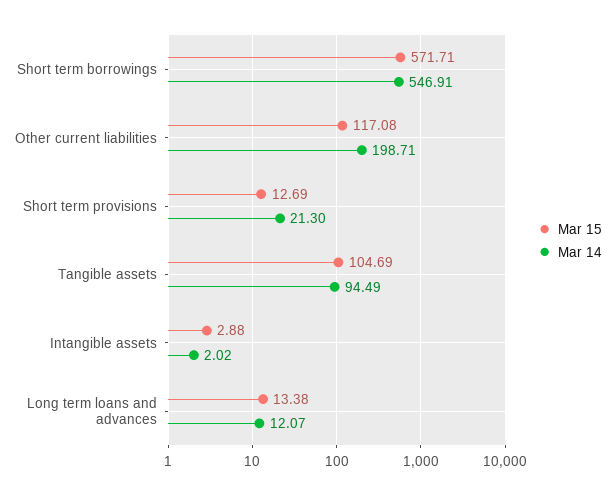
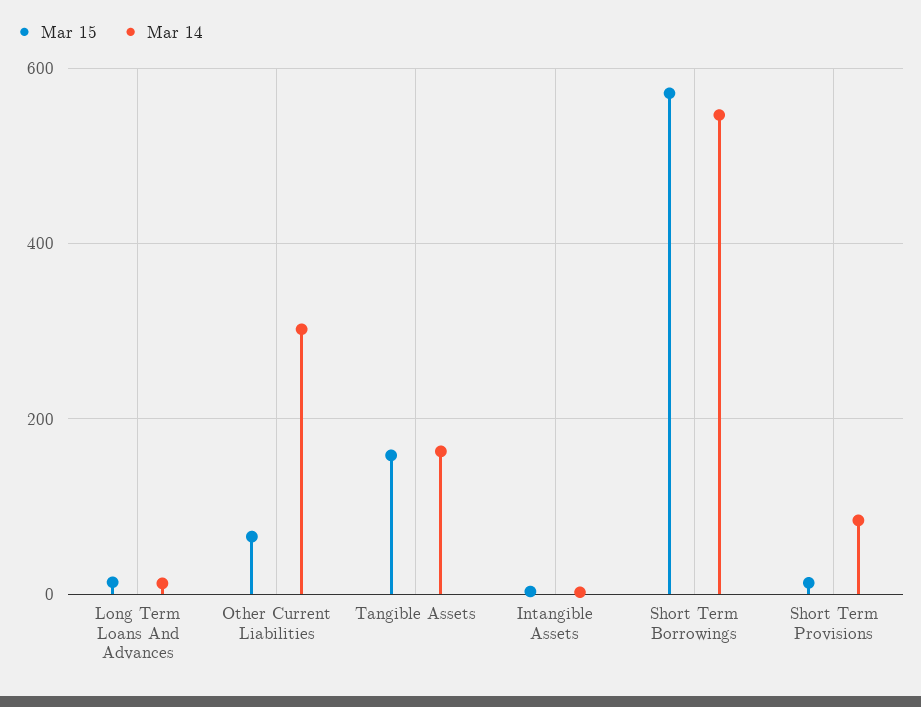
  {
    "Mar 15": {
      "Short term borrowings": 571.71,
-     "Other current liabilities": 117.08,
+     "Other current liabilities": 60,
      "Short term provisions": 12.69,
-     "Tangible assets": 104.69,
+     "Tangible assets": 160,
      "Intangible assets": 2.88,
      "Long term loans and advances": 13.38
    },
    "Mar 14": {
      "Short term borrowings": 546.91,
-     "Other current liabilities": 198.71,
+     "Other current liabilities": 300,
-     "Short term provisions": 21.3,
+     "Short term provisions": 80,
-     "Tangible assets": 94.49,
+     "Tangible assets": 160,
      "Intangible assets": 2.02,
      "Long term loans and advances": 12.07
    }
  }

